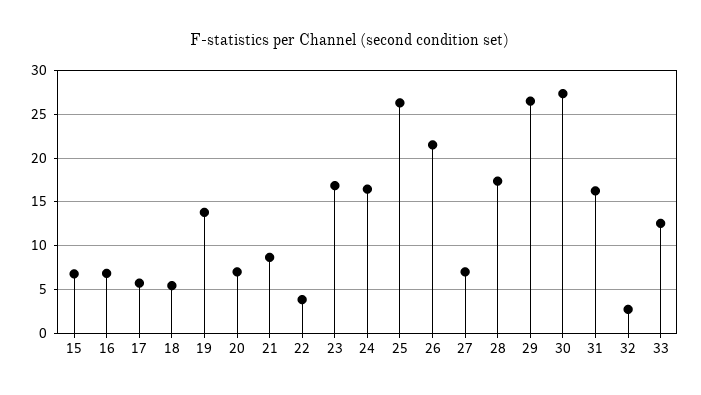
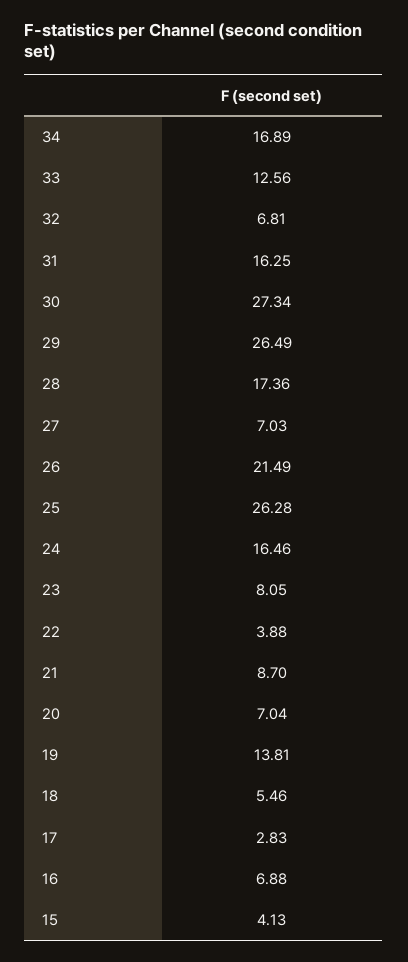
  {
-   "15": 7,
+   "15": 4.13,
    "16": 6.88,
-   "17": 6,
+   "17": 2.83,
    "18": 5.46,
    "19": 13.81,
    "20": 7.04,
    "21": 8.7,
    "22": 3.88,
-   "23": 17,
+   "23": 8.05,
    "24": 16.46,
    "25": 26.28,
    "26": 21.49,
    "27": 7.03,
    "28": 17.36,
    "29": 26.49,
    "30": 27.34,
    "31": 16.25,
-   "32": 3,
+   "32": 6.81,
-   "33": 12.56
+   "33": 12.56,
+   "34": 16.89
  }

